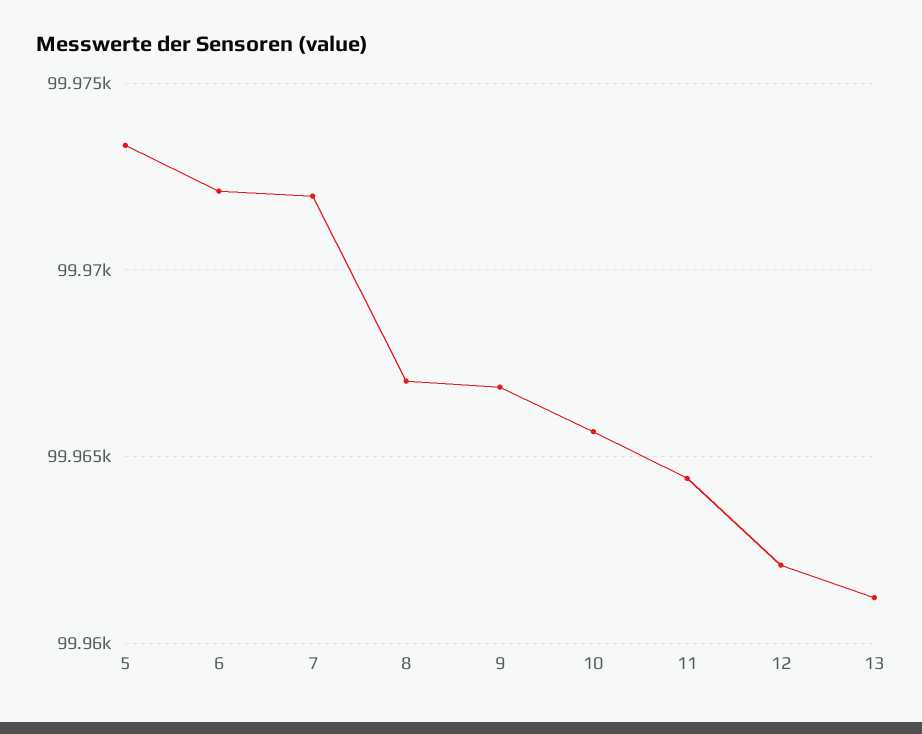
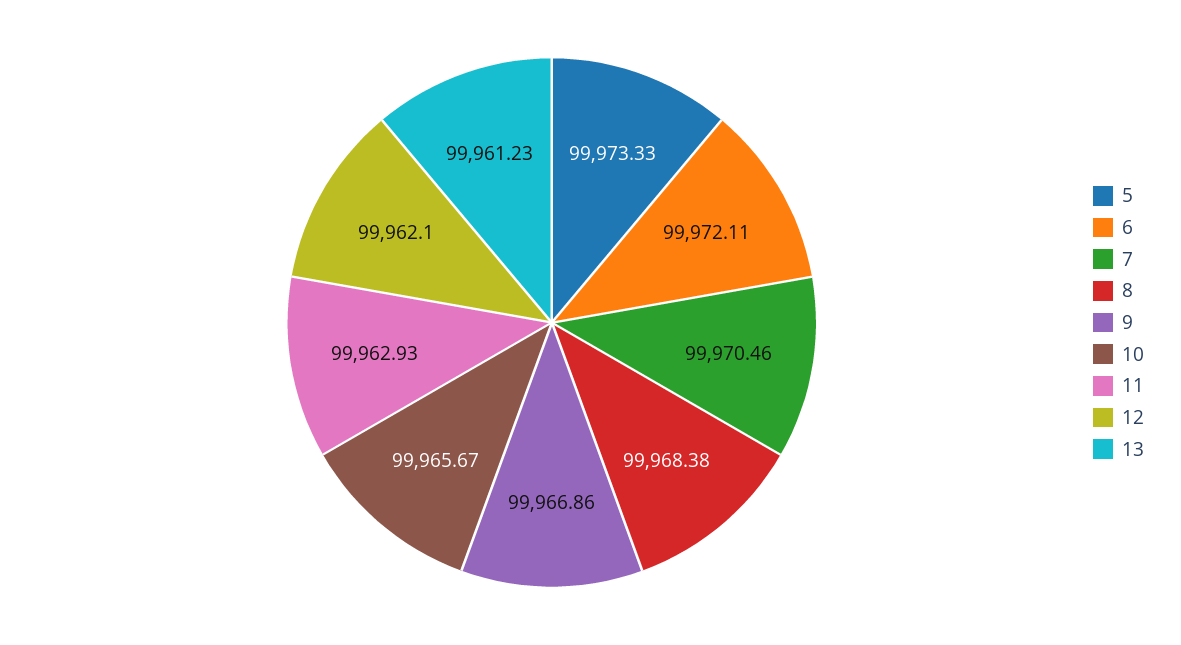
  {
    "5": 99973.33,
    "6": 99972.11,
-   "7": 99972,
+   "7": 99970.46,
-   "8": 99967,
+   "8": 99968.38,
    "9": 99966.86,
    "10": 99965.67,
-   "11": 99964.5,
+   "11": 99962.93,
    "12": 99962.1,
    "13": 99961.23
  }

